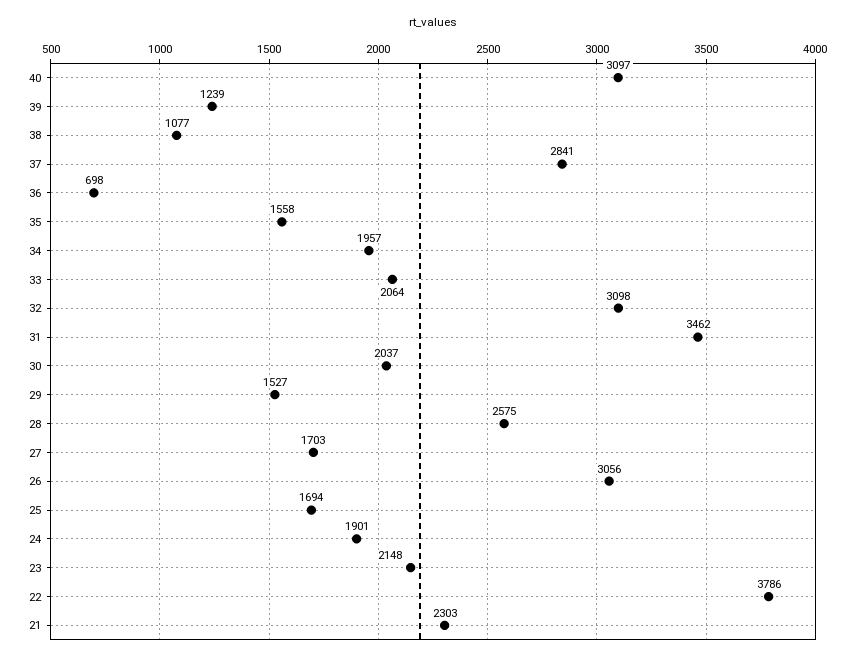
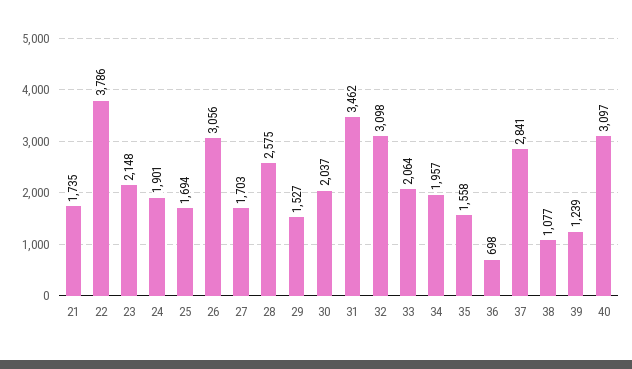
  {
    "40": 3097,
    "39": 1239,
    "38": 1077,
    "37": 2841,
    "36": 698,
    "35": 1558,
    "34": 1957,
    "33": 2064,
    "32": 3098,
    "31": 3462,
    "30": 2037,
    "29": 1527,
    "28": 2575,
    "27": 1703,
    "26": 3056,
    "25": 1694,
    "24": 1901,
    "23": 2148,
    "22": 3786,
-   "21": 2303
+   "21": 1735
  }

